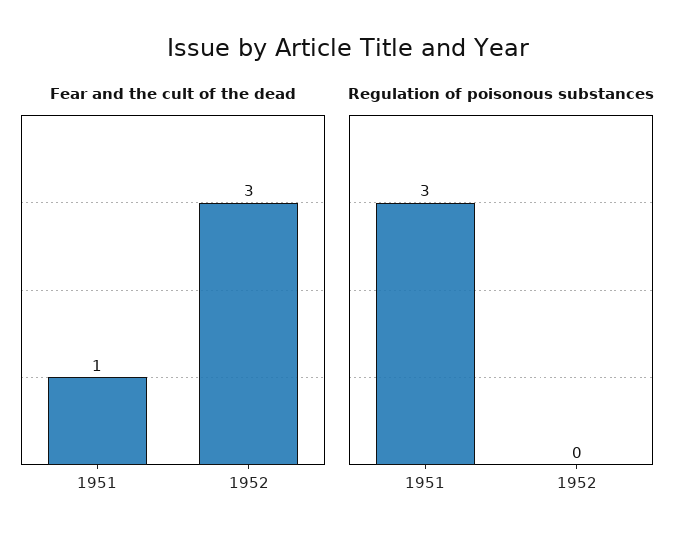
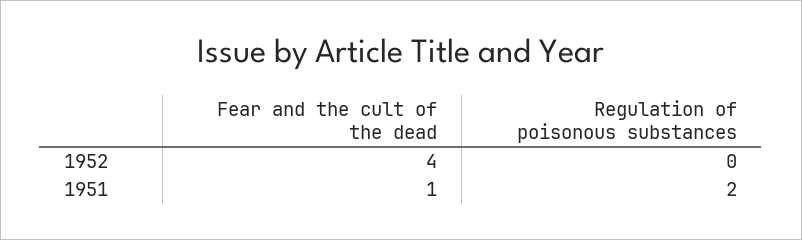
  {
    "Fear and the cult of the dead": {
      "1951": 1,
-     "1952": 3
+     "1952": 4
    },
    "Regulation of poisonous substances": {
-     "1951": 3,
+     "1951": 2,
      "1952": 0
    }
  }

